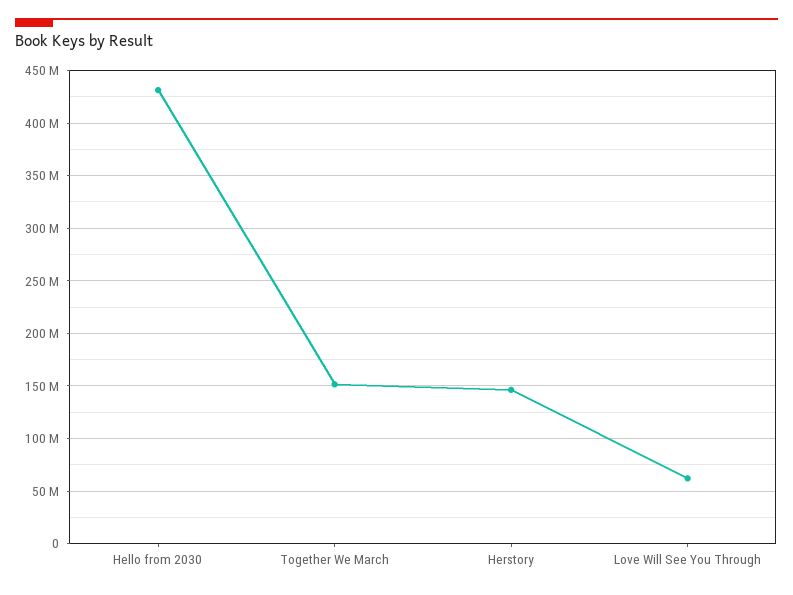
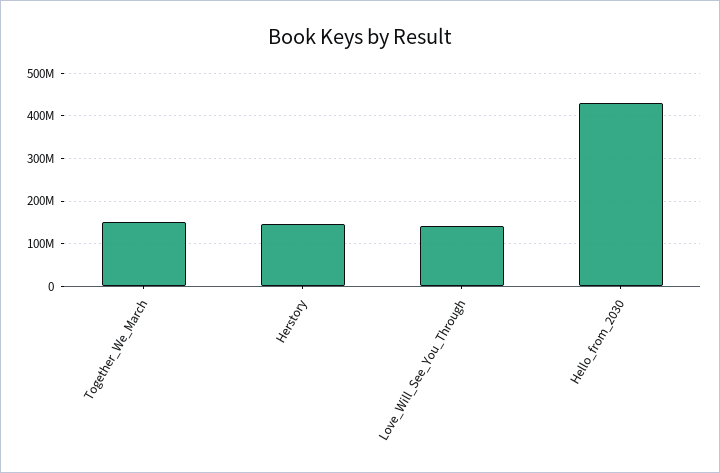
  {
    "Hello from 2030": 430000000,
    "Together We March": 150000000,
    "Herstory": 150000000,
-   "Love Will See You Through": 60000000
+   "Love Will See You Through": 140000000
  }

